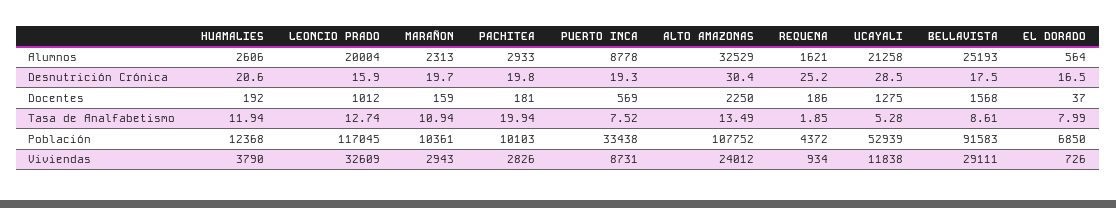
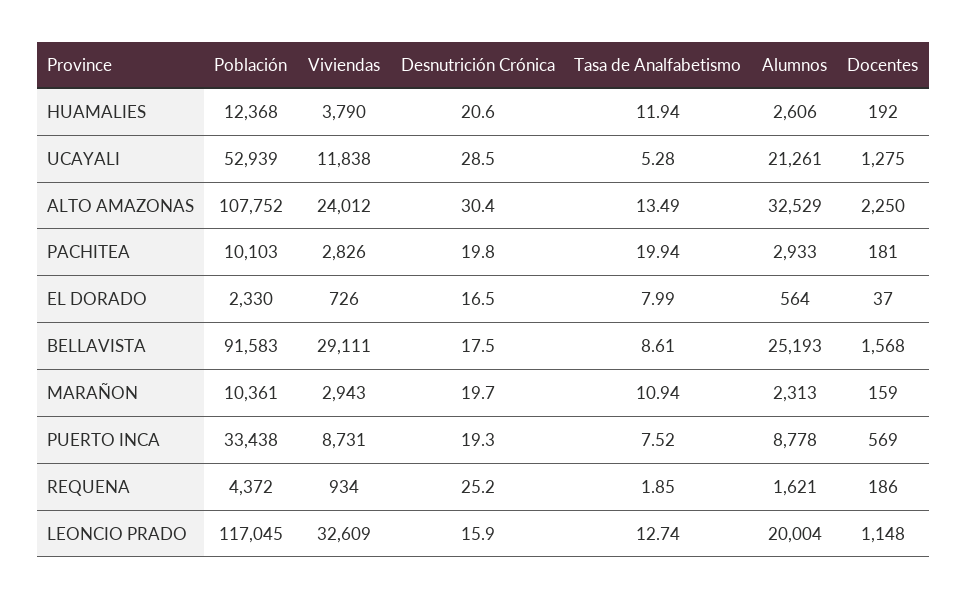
  {
    "HUAMALIES": {
      "Alumnos": 2606,
      "Desnutrición Crónica": 20.6,
      "Docentes": 192,
      "Tasa de Analfabetismo": 11.94,
      "Población": 12368,
      "Viviendas": 3790
    },
    "LEONCIO PRADO": {
      "Alumnos": 20004,
      "Desnutrición Crónica": 15.9,
-     "Docentes": 1012,
+     "Docentes": 1148,
      "Tasa de Analfabetismo": 12.74,
      "Población": 117045,
      "Viviendas": 32609
    },
    "MARAÑON": {
      "Alumnos": 2313,
      "Desnutrición Crónica": 19.7,
      "Docentes": 159,
      "Tasa de Analfabetismo": 10.94,
      "Población": 10361,
      "Viviendas": 2943
    },
    "PACHITEA": {
      "Alumnos": 2933,
      "Desnutrición Crónica": 19.8,
      "Docentes": 181,
      "Tasa de Analfabetismo": 19.94,
      "Población": 10103,
      "Viviendas": 2826
    },
    "PUERTO INCA": {
      "Alumnos": 8778,
      "Desnutrición Crónica": 19.3,
      "Docentes": 569,
      "Tasa de Analfabetismo": 7.52,
      "Población": 33438,
      "Viviendas": 8731
    },
    "ALTO AMAZONAS": {
      "Alumnos": 32529,
      "Desnutrición Crónica": 30.4,
      "Docentes": 2250,
      "Tasa de Analfabetismo": 13.49,
      "Población": 107752,
      "Viviendas": 24012
    },
    "REQUENA": {
      "Alumnos": 1621,
      "Desnutrición Crónica": 25.2,
      "Docentes": 186,
      "Tasa de Analfabetismo": 1.85,
      "Población": 4372,
      "Viviendas": 934
    },
    "UCAYALI": {
-     "Alumnos": 21258,
+     "Alumnos": 21261,
      "Desnutrición Crónica": 28.5,
      "Docentes": 1275,
      "Tasa de Analfabetismo": 5.28,
      "Población": 52939,
      "Viviendas": 11838
    },
    "BELLAVISTA": {
      "Alumnos": 25193,
      "Desnutrición Crónica": 17.5,
      "Docentes": 1568,
      "Tasa de Analfabetismo": 8.61,
      "Población": 91583,
      "Viviendas": 29111
    },
    "EL DORADO": {
      "Alumnos": 564,
      "Desnutrición Crónica": 16.5,
      "Docentes": 37,
      "Tasa de Analfabetismo": 7.99,
-     "Población": 6850,
+     "Población": 2330,
      "Viviendas": 726
    }
  }

